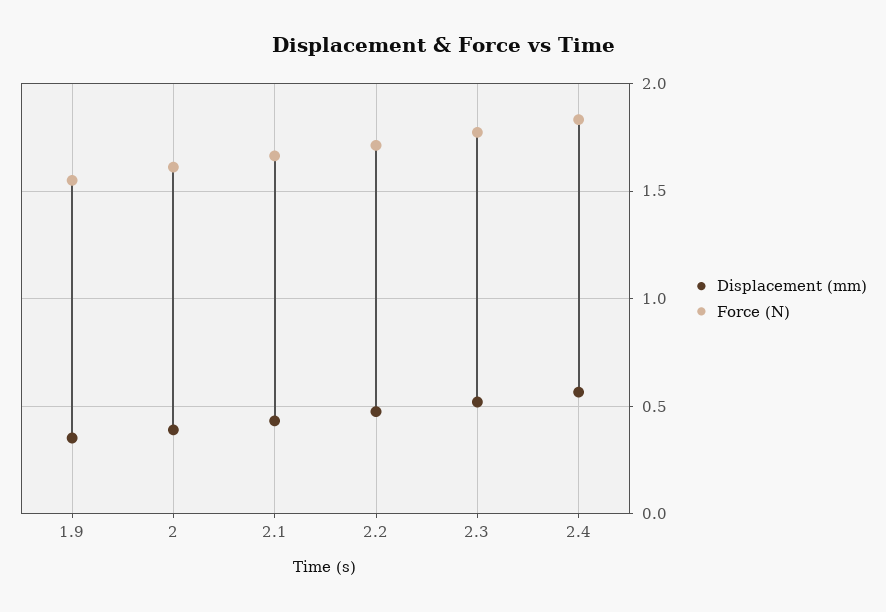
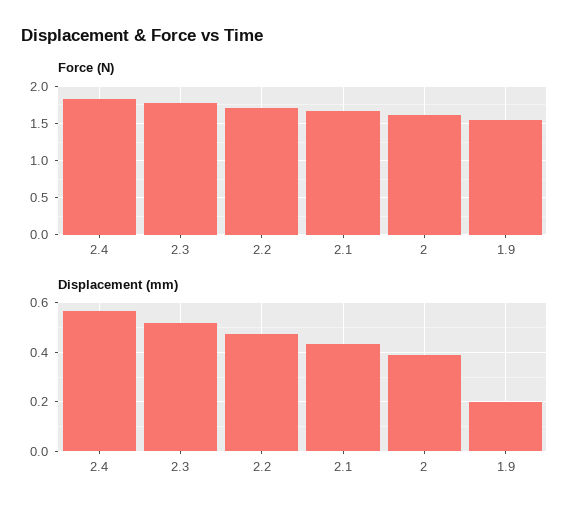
  {
    "Displacement (mm)": {
-     "1.9": 0.35,
+     "1.9": 0.2,
      "2": 0.4,
      "2.1": 0.425,
      "2.2": 0.475,
      "2.3": 0.525,
      "2.4": 0.575
    },
    "Force (N)": {
      "1.9": 1.55,
      "2": 1.6,
      "2.1": 1.65,
      "2.2": 1.7,
      "2.3": 1.75,
      "2.4": 1.85
    }
  }

